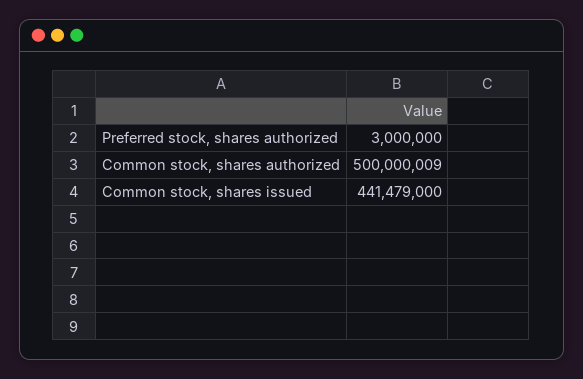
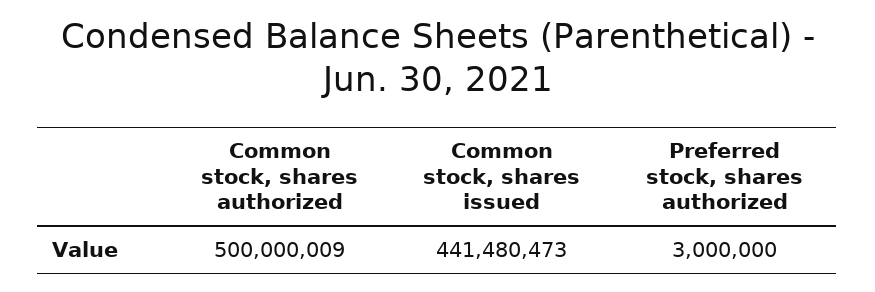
  {
    "Preferred stock, shares authorized": 3000000,
    "Common stock, shares authorized": 500000009,
-   "Common stock, shares issued": 441479000
+   "Common stock, shares issued": 441480473
  }

